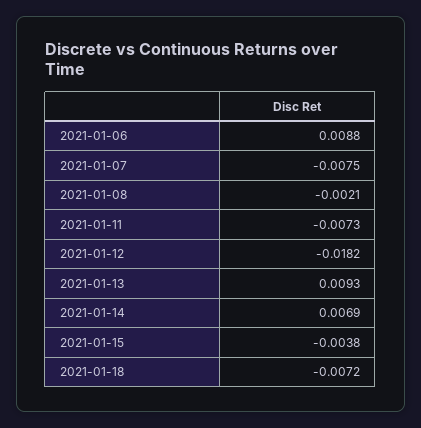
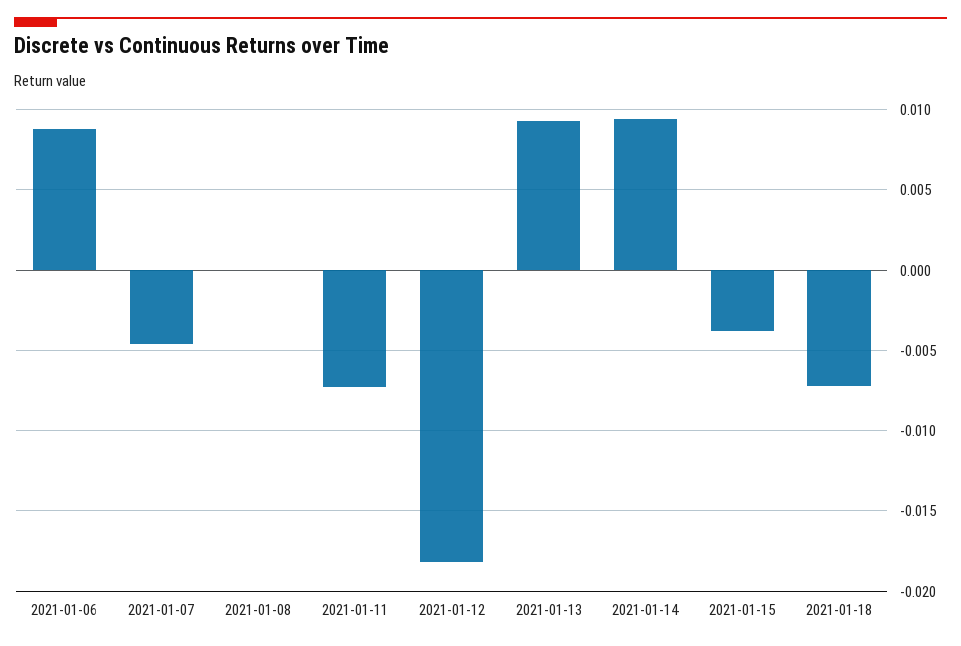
  {
    "2021-01-06": 0.0088,
-   "2021-01-07": -0.0075,
+   "2021-01-07": -0.0045,
-   "2021-01-08": -0.0021,
+   "2021-01-08": 0,
    "2021-01-11": -0.0073,
    "2021-01-12": -0.0182,
    "2021-01-13": 0.0093,
-   "2021-01-14": 0.0069,
+   "2021-01-14": 0.0095,
    "2021-01-15": -0.0038,
    "2021-01-18": -0.0072
  }

